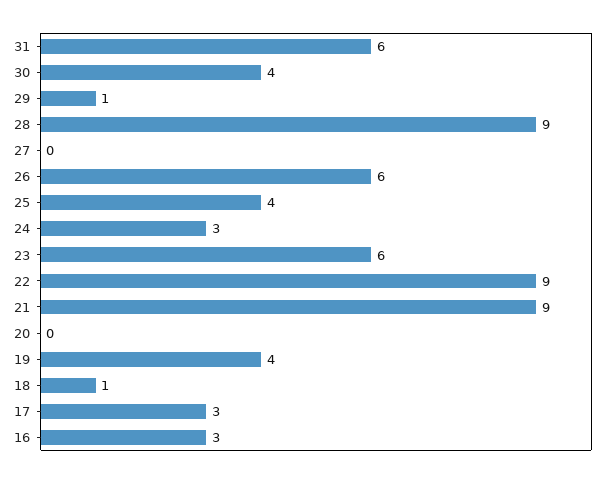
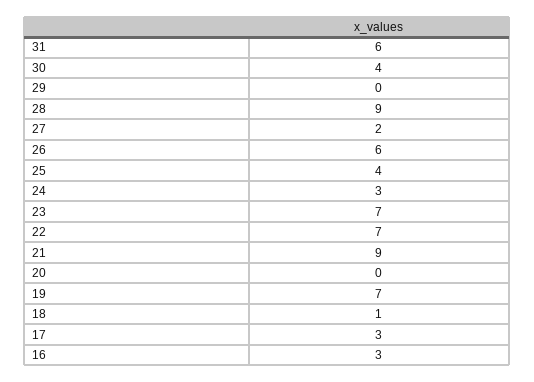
  {
    "31": 6,
    "30": 4,
-   "29": 1,
+   "29": 0,
    "28": 9,
-   "27": 0,
+   "27": 2,
    "26": 6,
    "25": 4,
    "24": 3,
-   "23": 6,
+   "23": 7,
-   "22": 9,
+   "22": 7,
    "21": 9,
    "20": 0,
-   "19": 4,
+   "19": 7,
    "18": 1,
    "17": 3,
    "16": 3
  }

